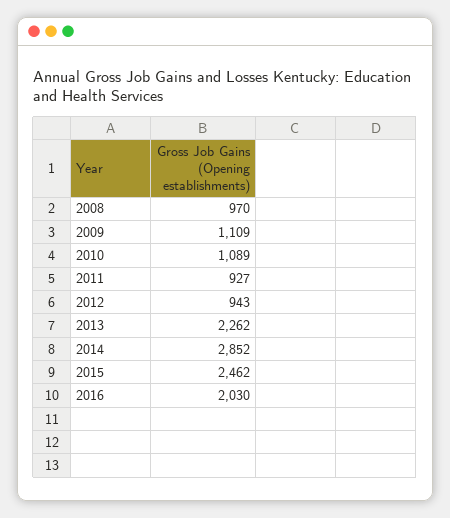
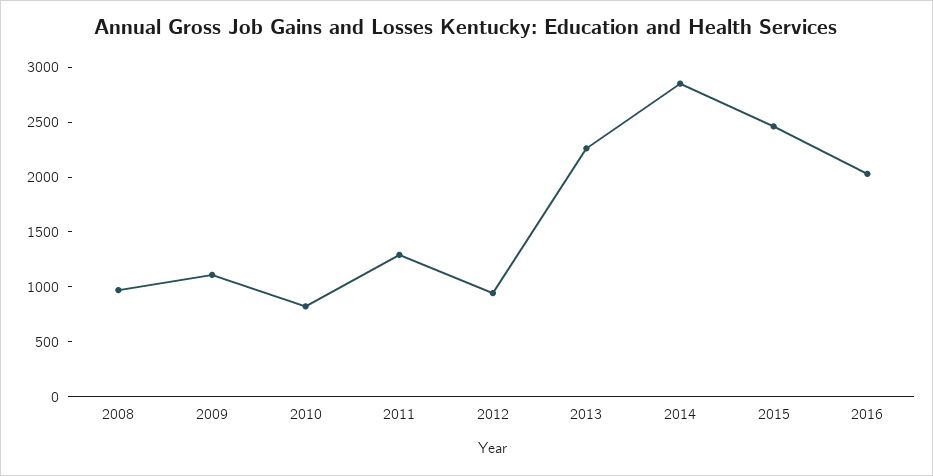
  {
    "2008": 970,
    "2009": 1109,
-   "2010": 1089,
+   "2010": 800,
-   "2011": 927,
+   "2011": 1300,
    "2012": 943,
    "2013": 2262,
    "2014": 2852,
    "2015": 2462,
    "2016": 2030
  }

